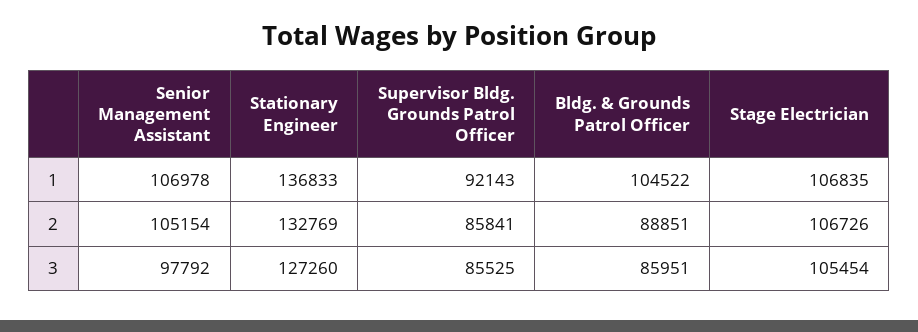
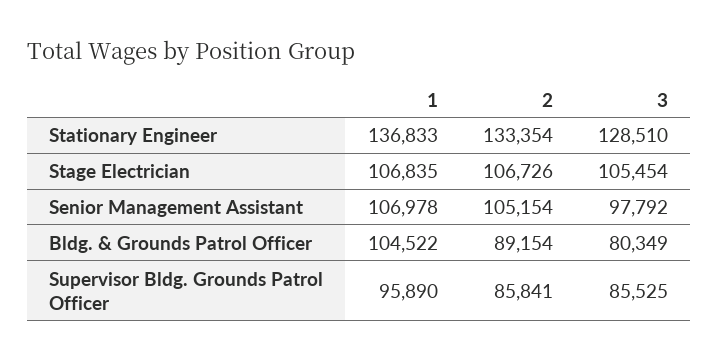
  {
    "Senior Management Assistant": {
      "1": 106978,
      "2": 105154,
      "3": 97792
    },
    "Stationary Engineer": {
      "1": 136833,
-     "2": 132769,
+     "2": 133354,
-     "3": 127260
+     "3": 128510
    },
    "Supervisor Bldg. Grounds Patrol Officer": {
-     "1": 92143,
+     "1": 95890,
      "2": 85841,
      "3": 85525
    },
    "Bldg. & Grounds Patrol Officer": {
      "1": 104522,
-     "2": 88851,
+     "2": 89154,
-     "3": 85951
+     "3": 80349
    },
    "Stage Electrician": {
      "1": 106835,
      "2": 106726,
      "3": 105454
    }
  }

